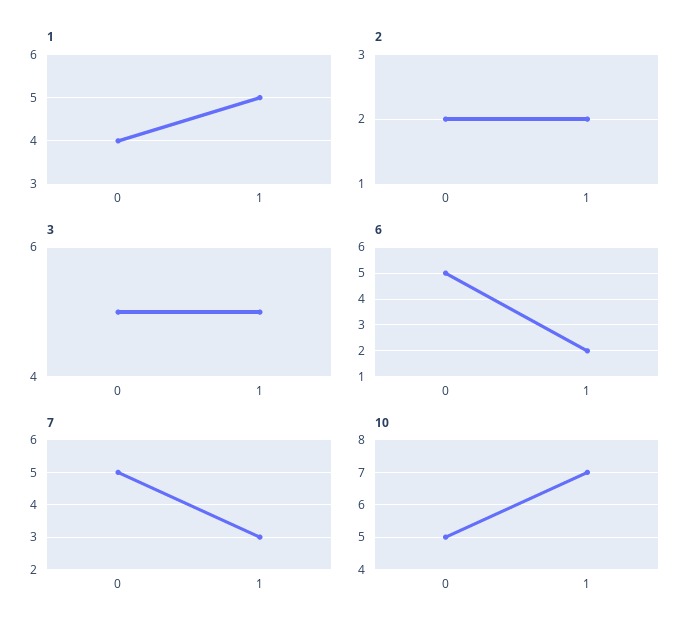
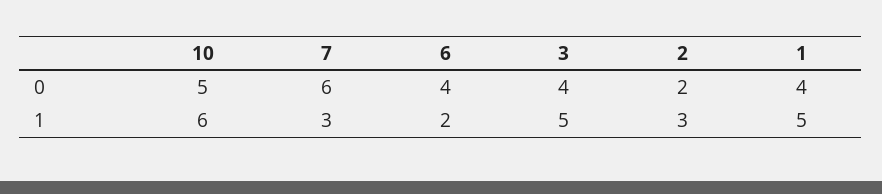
  {
    "1": {
      "0": 4,
      "1": 5
    },
    "2": {
      "0": 2,
-     "1": 2
+     "1": 3
    },
    "3": {
-     "0": 5,
+     "0": 4,
      "1": 5
    },
    "6": {
-     "0": 5,
+     "0": 4,
      "1": 2
    },
    "7": {
-     "0": 5,
+     "0": 6,
      "1": 3
    },
    "10": {
      "0": 5,
-     "1": 7
+     "1": 6
    }
  }

